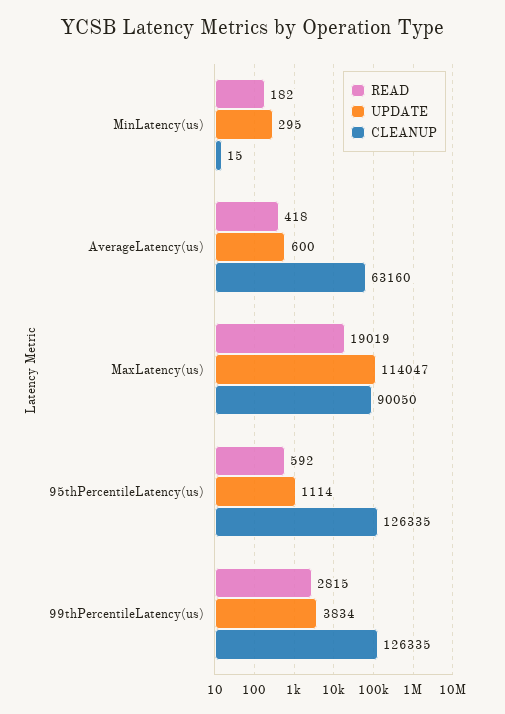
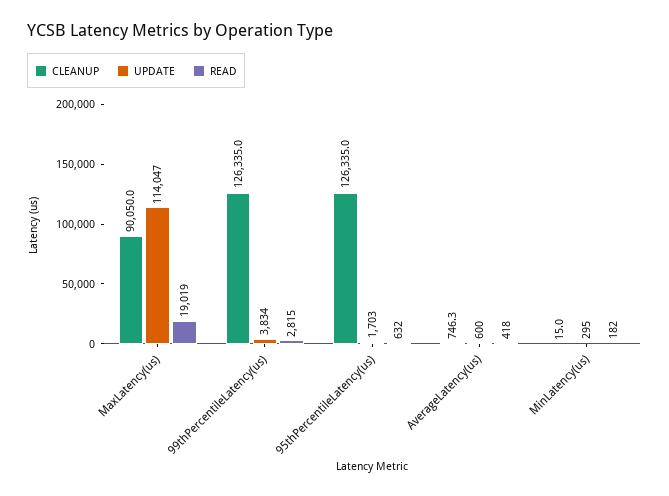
  {
    "READ": {
      "MinLatency(us)": 182,
      "AverageLatency(us)": 418,
      "MaxLatency(us)": 19019,
-     "95thPercentileLatency(us)": 592,
+     "95thPercentileLatency(us)": 632,
      "99thPercentileLatency(us)": 2815
    },
    "UPDATE": {
      "MinLatency(us)": 295,
      "AverageLatency(us)": 600,
      "MaxLatency(us)": 114047,
-     "95thPercentileLatency(us)": 1114,
+     "95thPercentileLatency(us)": 1703,
      "99thPercentileLatency(us)": 3834
    },
    "CLEANUP": {
      "MinLatency(us)": 15,
-     "AverageLatency(us)": 63160,
+     "AverageLatency(us)": 746.3,
      "MaxLatency(us)": 90050,
      "95thPercentileLatency(us)": 126335,
      "99thPercentileLatency(us)": 126335
    }
  }

